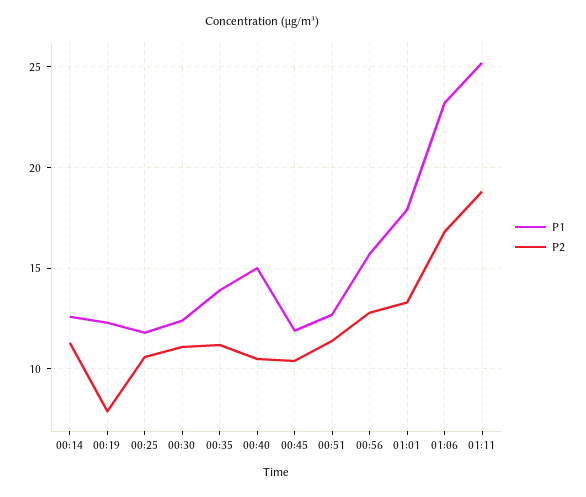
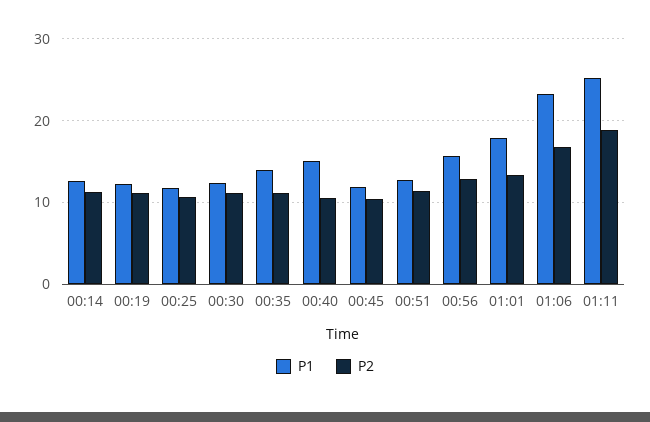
  {
    "P1": {
      "00:14": 12.5,
      "00:19": 12.5,
      "00:25": 12,
      "00:30": 12.5,
      "00:35": 14,
      "00:40": 15,
      "00:45": 12,
      "00:51": 12.5,
      "00:56": 15.5,
      "01:01": 18,
      "01:06": 23,
      "01:11": 25
    },
    "P2": {
      "00:14": 11.5,
-     "00:19": 8,
+     "00:19": 11,
      "00:25": 10.5,
      "00:30": 11,
      "00:35": 11,
      "00:40": 10.5,
      "00:45": 10.5,
      "00:51": 11.5,
      "00:56": 13,
      "01:01": 13.5,
      "01:06": 17,
      "01:11": 19
    }
  }

